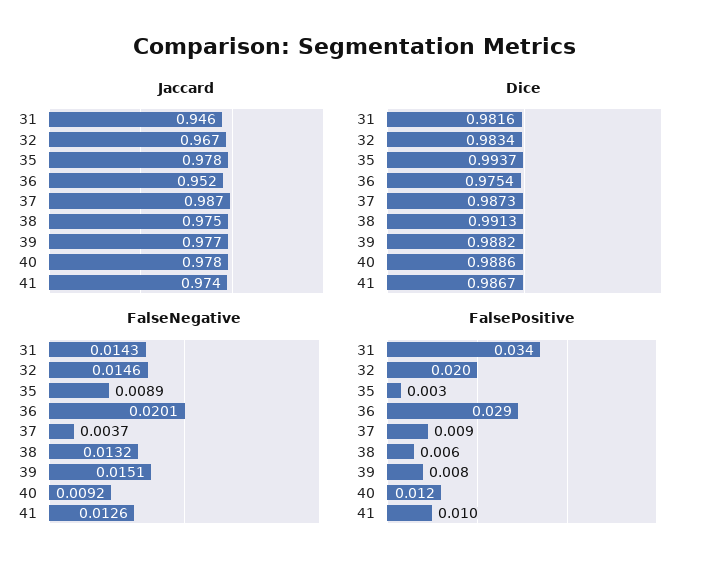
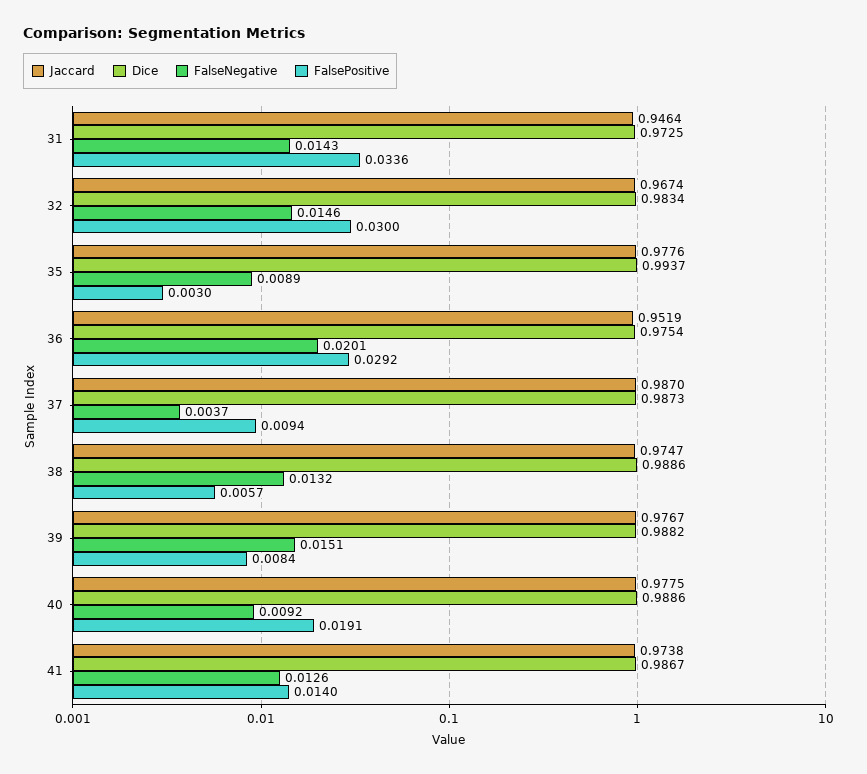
  {
    "Jaccard": {
      "31": 0.9464,
      "32": 0.9674,
      "35": 0.9776,
      "36": 0.9519,
      "37": 0.987,
      "38": 0.9747,
      "39": 0.9767,
      "40": 0.9775,
      "41": 0.9738
    },
    "Dice": {
-     "31": 0.9816,
+     "31": 0.9725,
      "32": 0.9834,
      "35": 0.9937,
      "36": 0.9754,
      "37": 0.9873,
-     "38": 0.9913,
+     "38": 0.9886,
      "39": 0.9882,
      "40": 0.9886,
      "41": 0.9867
    },
    "FalseNegative": {
      "31": 0.0143,
      "32": 0.0146,
      "35": 0.0089,
      "36": 0.0201,
      "37": 0.0037,
      "38": 0.0132,
      "39": 0.0151,
      "40": 0.0092,
      "41": 0.0126
    },
    "FalsePositive": {
      "31": 0.0336,
-     "32": 0.02,
+     "32": 0.03,
      "35": 0.003,
      "36": 0.0292,
      "37": 0.0094,
      "38": 0.0057,
      "39": 0.0084,
-     "40": 0.012,
+     "40": 0.0191,
-     "41": 0.01
+     "41": 0.014
    }
  }

